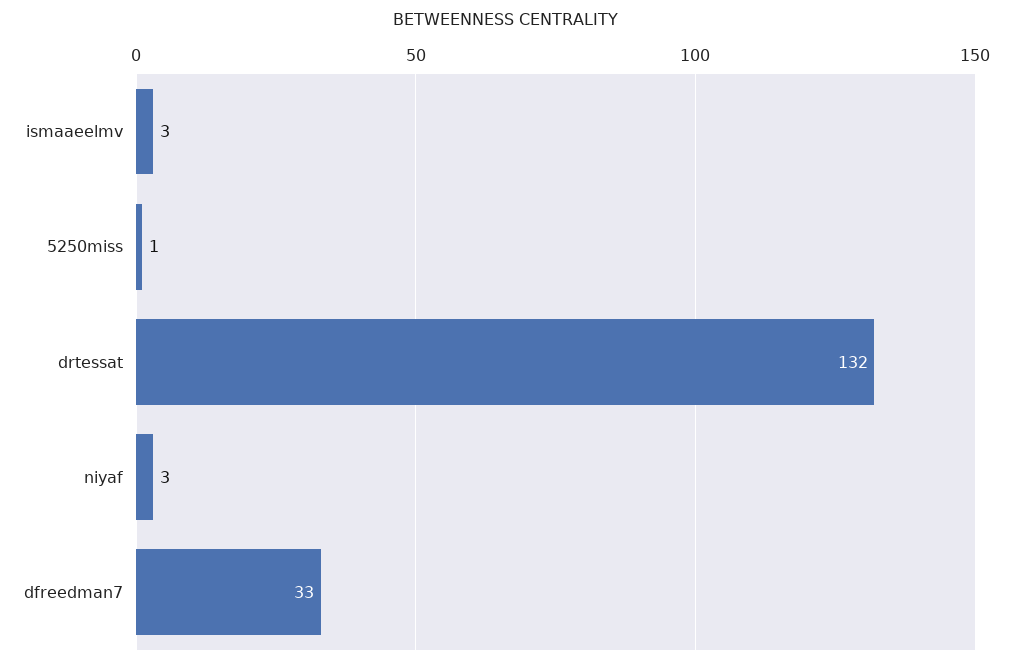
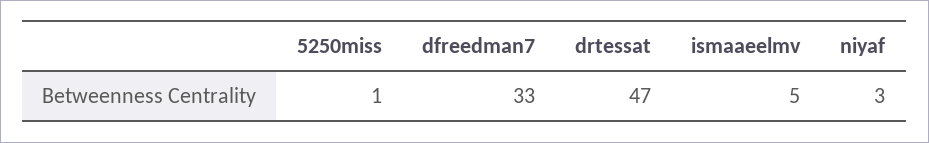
  {
-   "ismaaeelmv": 3,
+   "ismaaeelmv": 5,
    "5250miss": 1,
-   "drtessat": 132,
+   "drtessat": 47,
    "niyaf": 3,
    "dfreedman7": 33
  }

